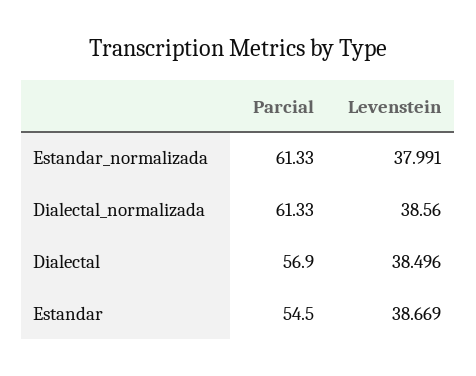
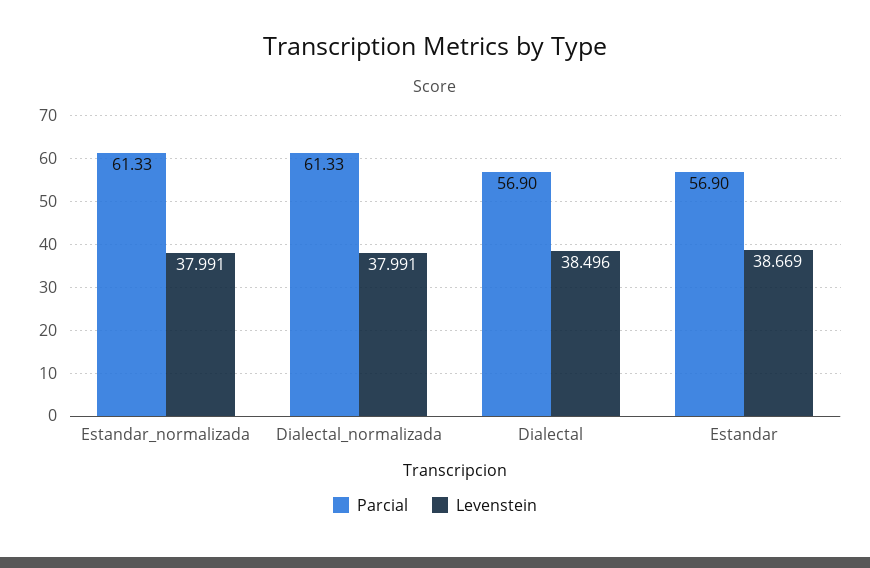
  {
    "Parcial": {
      "Estandar_normalizada": 61.33,
      "Dialectal_normalizada": 61.33,
      "Dialectal": 56.9,
-     "Estandar": 54.5
+     "Estandar": 56.9
    },
    "Levenstein": {
      "Estandar_normalizada": 37.991,
-     "Dialectal_normalizada": 38.56,
+     "Dialectal_normalizada": 37.991,
      "Dialectal": 38.496,
      "Estandar": 38.669
    }
  }

